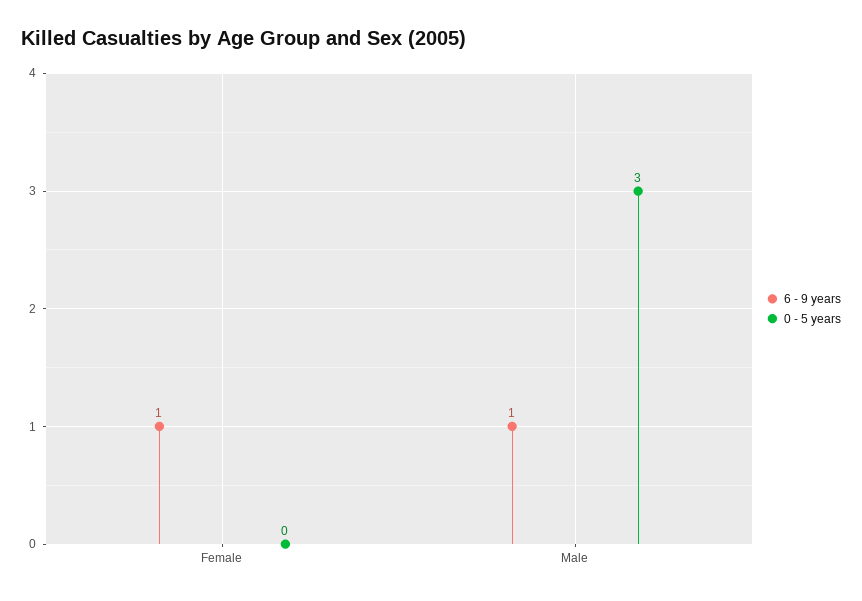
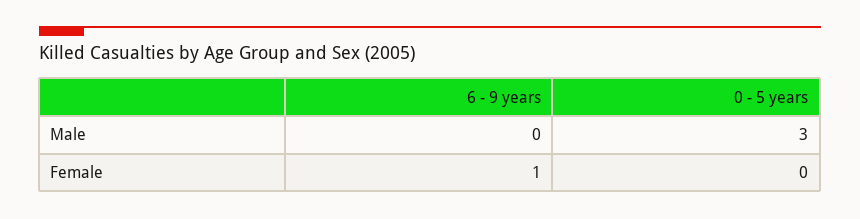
  {
    "6 - 9 years": {
      "Female": 1,
-     "Male": 1
+     "Male": 0
    },
    "0 - 5 years": {
      "Female": 0,
      "Male": 3
    }
  }

